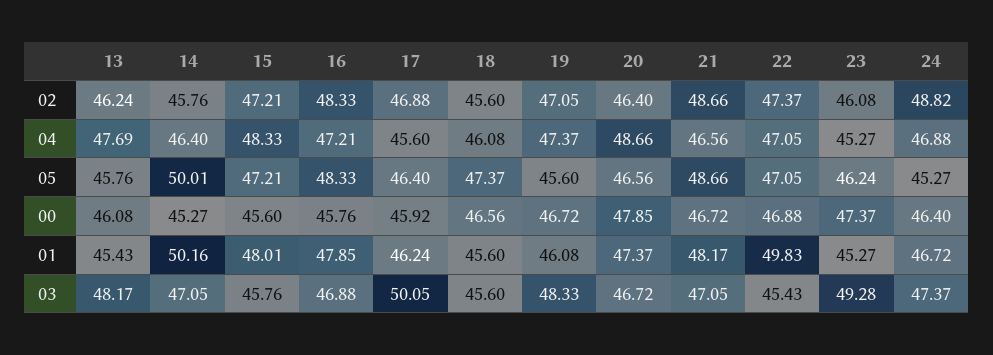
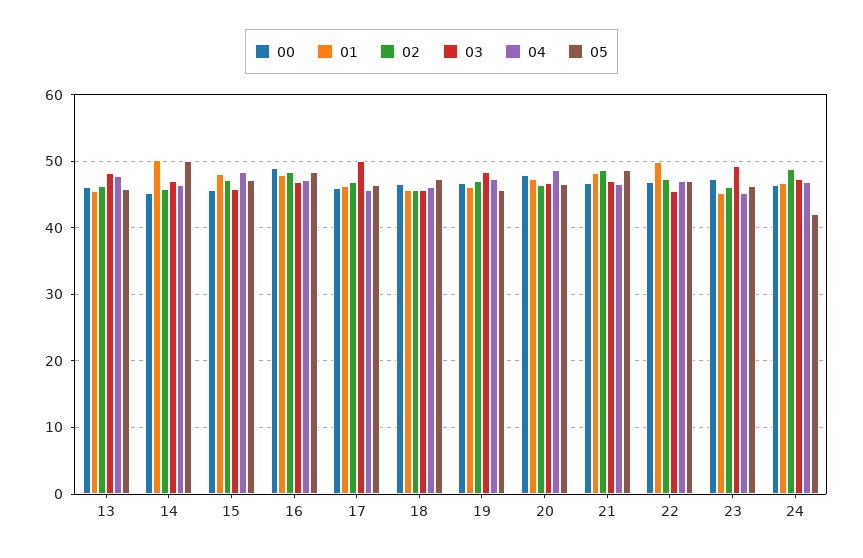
  {
    "02": {
      "13": 46.24,
      "14": 45.76,
      "15": 47.21,
      "16": 48.33,
      "17": 46.88,
      "18": 45.6,
      "19": 47.05,
      "20": 46.4,
      "21": 48.66,
      "22": 47.37,
      "23": 46.08,
      "24": 48.82
    },
    "04": {
      "13": 47.69,
      "14": 46.4,
      "15": 48.33,
      "16": 47.21,
      "17": 45.6,
      "18": 46.08,
      "19": 47.37,
      "20": 48.66,
      "21": 46.56,
      "22": 47.05,
      "23": 45.27,
      "24": 46.88
    },
    "05": {
      "13": 45.76,
      "14": 50.01,
      "15": 47.21,
      "16": 48.33,
      "17": 46.4,
      "18": 47.37,
      "19": 45.6,
      "20": 46.56,
      "21": 48.66,
      "22": 47.05,
      "23": 46.24,
-     "24": 45.27
+     "24": 42
    },
    "00": {
      "13": 46.08,
      "14": 45.27,
      "15": 45.6,
-     "16": 45.76,
+     "16": 49,
      "17": 45.92,
      "18": 46.56,
      "19": 46.72,
      "20": 47.85,
      "21": 46.72,
      "22": 46.88,
      "23": 47.37,
      "24": 46.4
    },
    "01": {
      "13": 45.43,
      "14": 50.16,
      "15": 48.01,
      "16": 47.85,
      "17": 46.24,
      "18": 45.6,
      "19": 46.08,
      "20": 47.37,
      "21": 48.17,
      "22": 49.83,
      "23": 45.27,
      "24": 46.72
    },
    "03": {
      "13": 48.17,
      "14": 47.05,
      "15": 45.76,
      "16": 46.88,
      "17": 50.05,
      "18": 45.6,
      "19": 48.33,
      "20": 46.72,
      "21": 47.05,
      "22": 45.43,
      "23": 49.28,
      "24": 47.37
    }
  }

